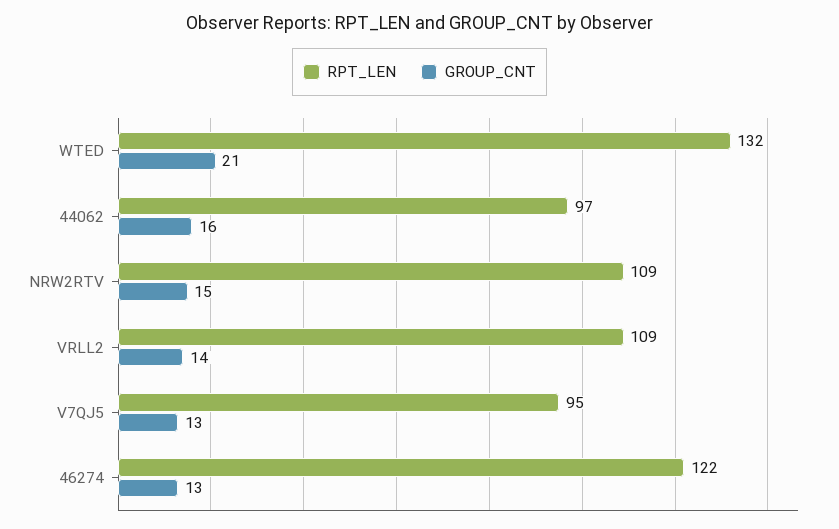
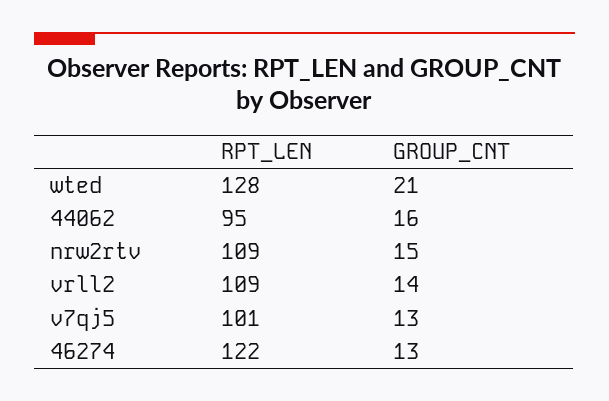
  {
    "RPT_LEN": {
-     "WTED": 132,
+     "WTED": 128,
-     "44062": 97,
+     "44062": 95,
      "NRW2RTV": 109,
      "VRLL2": 109,
-     "V7QJ5": 95,
+     "V7QJ5": 101,
      "46274": 122
    },
    "GROUP_CNT": {
      "WTED": 21,
      "44062": 16,
      "NRW2RTV": 15,
      "VRLL2": 14,
      "V7QJ5": 13,
      "46274": 13
    }
  }

